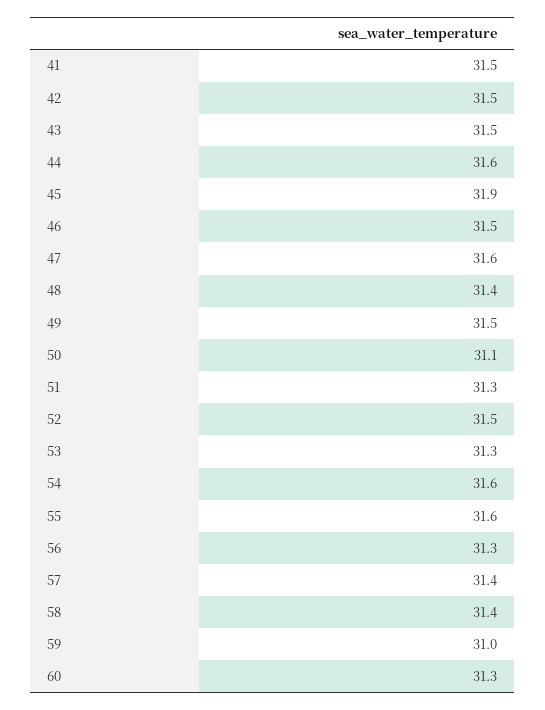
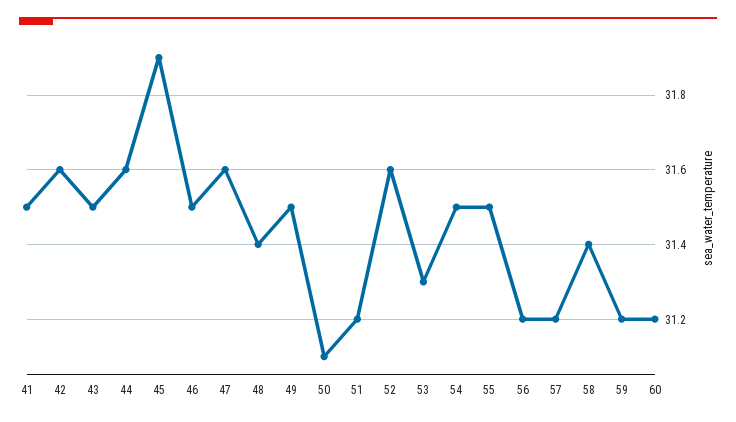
  {
    "41": 31.5,
-   "42": 31.5,
+   "42": 31.6,
    "43": 31.5,
    "44": 31.6,
    "45": 31.9,
    "46": 31.5,
    "47": 31.6,
    "48": 31.4,
    "49": 31.5,
    "50": 31.1,
-   "51": 31.3,
+   "51": 31.2,
-   "52": 31.5,
+   "52": 31.6,
    "53": 31.3,
-   "54": 31.6,
+   "54": 31.5,
-   "55": 31.6,
+   "55": 31.5,
-   "56": 31.3,
+   "56": 31.2,
-   "57": 31.4,
+   "57": 31.2,
    "58": 31.4,
-   "59": 31,
+   "59": 31.2,
-   "60": 31.3
+   "60": 31.2
  }

